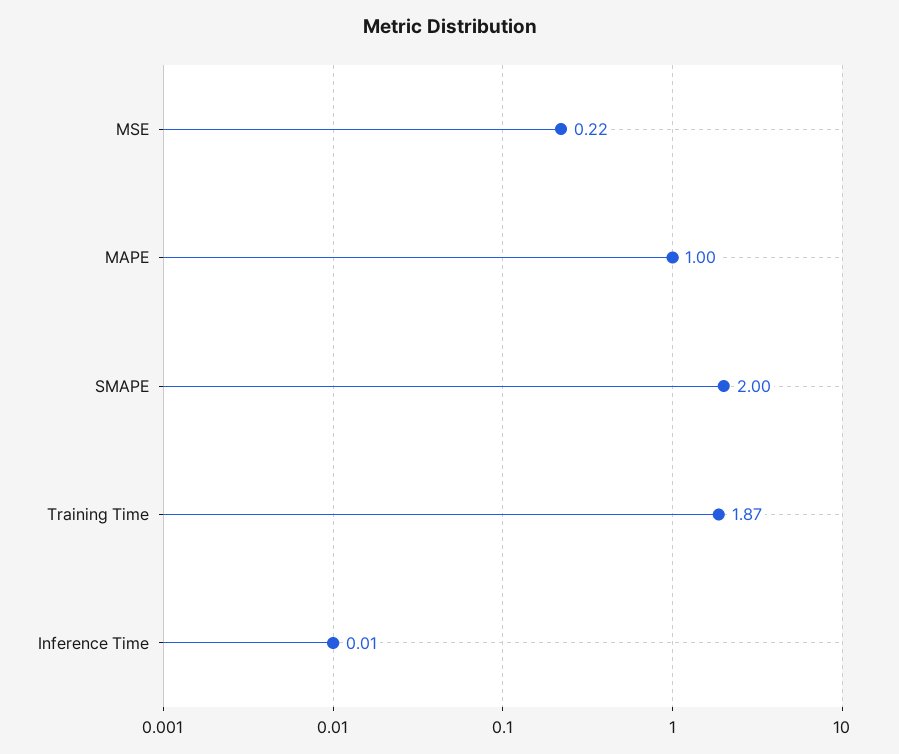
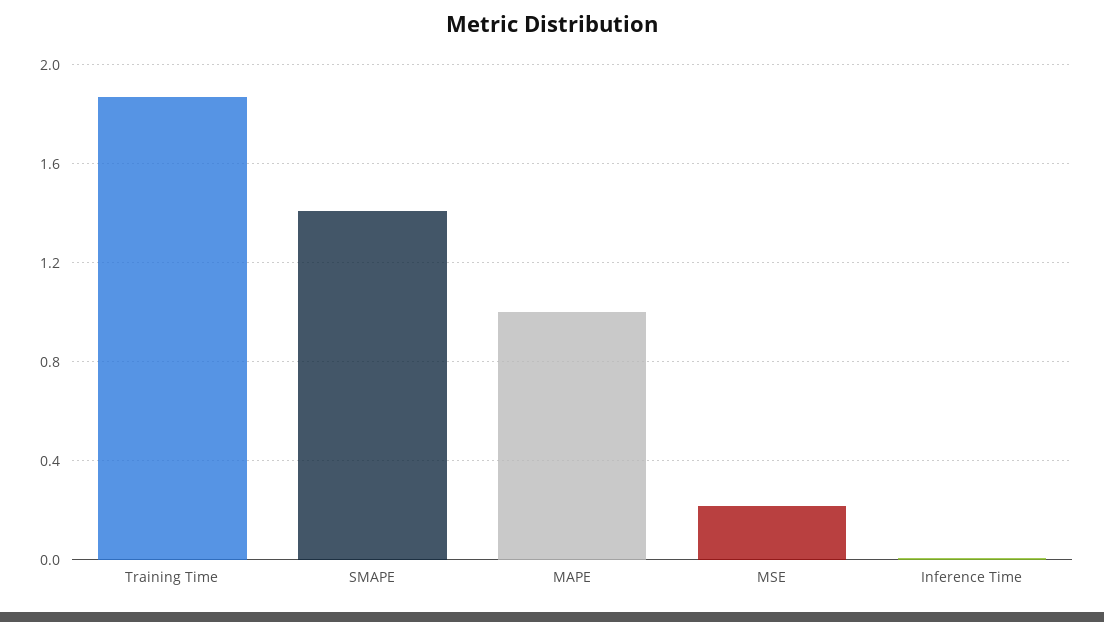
  {
    "MSE": 0.22,
    "MAPE": 1,
-   "SMAPE": 2,
+   "SMAPE": 1.4,
    "Training Time": 1.87,
    "Inference Time": 0.01
  }

